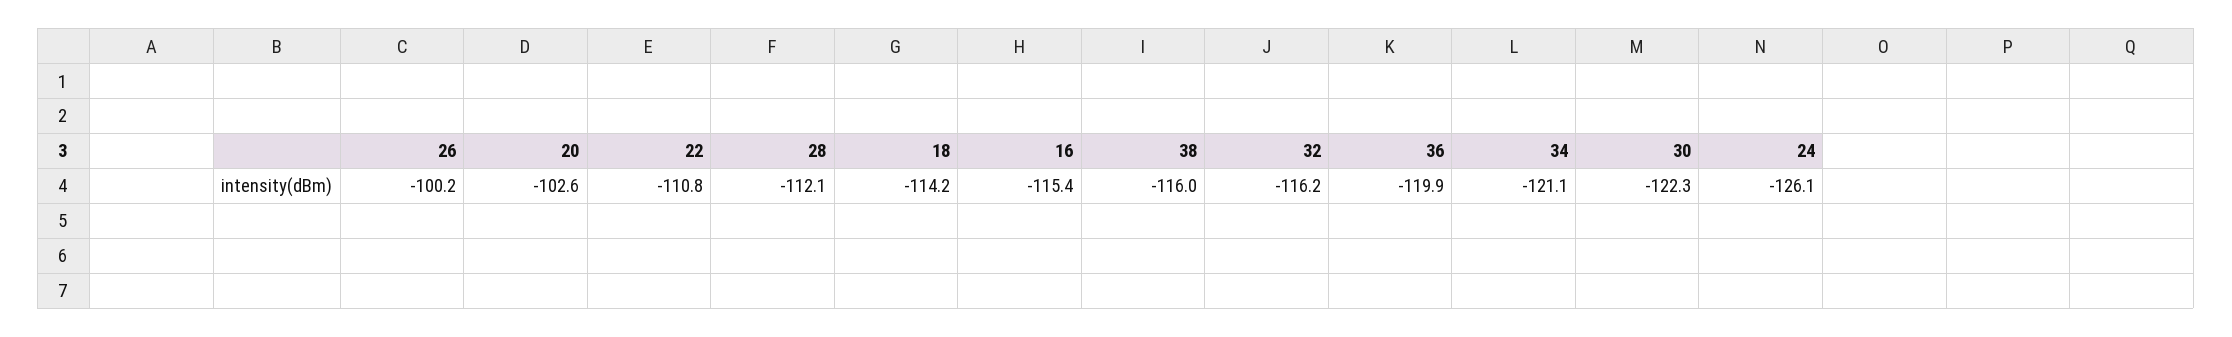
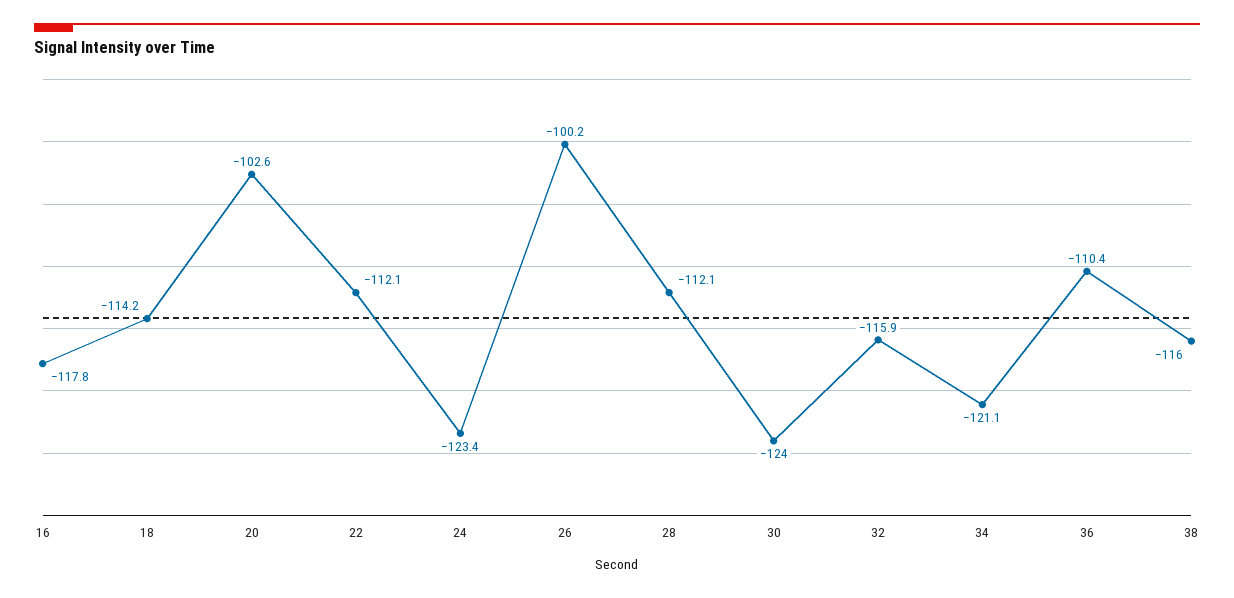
  {
    "26": -100.2,
    "20": -102.6,
-   "22": -110.8,
+   "22": -112.1,
    "28": -112.1,
    "18": -114.2,
-   "16": -115.4,
+   "16": -117.8,
    "38": -116,
-   "32": -116.2,
+   "32": -115.9,
-   "36": -119.9,
+   "36": -110.4,
    "34": -121.1,
-   "30": -122.3,
+   "30": -124,
-   "24": -126.1
+   "24": -123.4
  }

